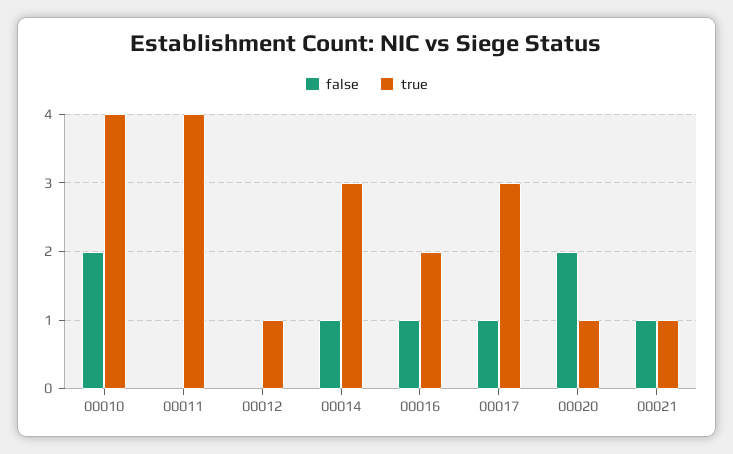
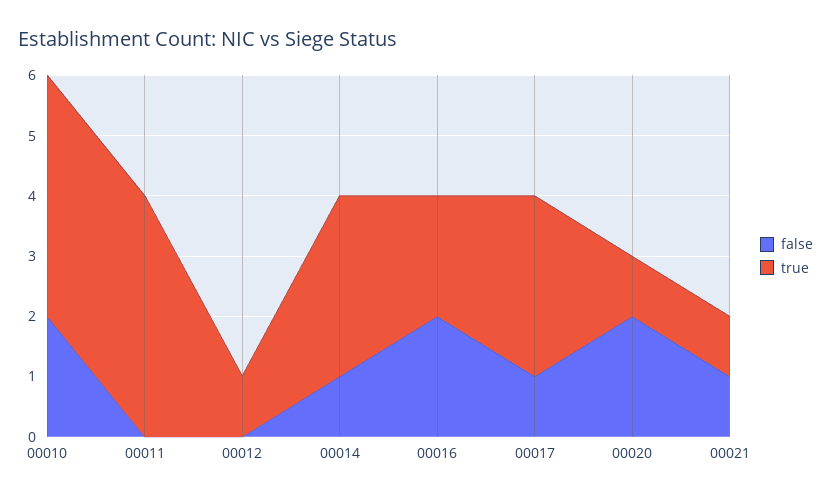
  {
    "false": {
      "00010": 2,
      "00011": 0,
      "00012": 0,
      "00014": 1,
-     "00016": 1,
+     "00016": 2,
      "00017": 1,
      "00020": 2,
      "00021": 1
    },
    "true": {
      "00010": 4,
      "00011": 4,
      "00012": 1,
      "00014": 3,
      "00016": 2,
      "00017": 3,
      "00020": 1,
      "00021": 1
    }
  }

